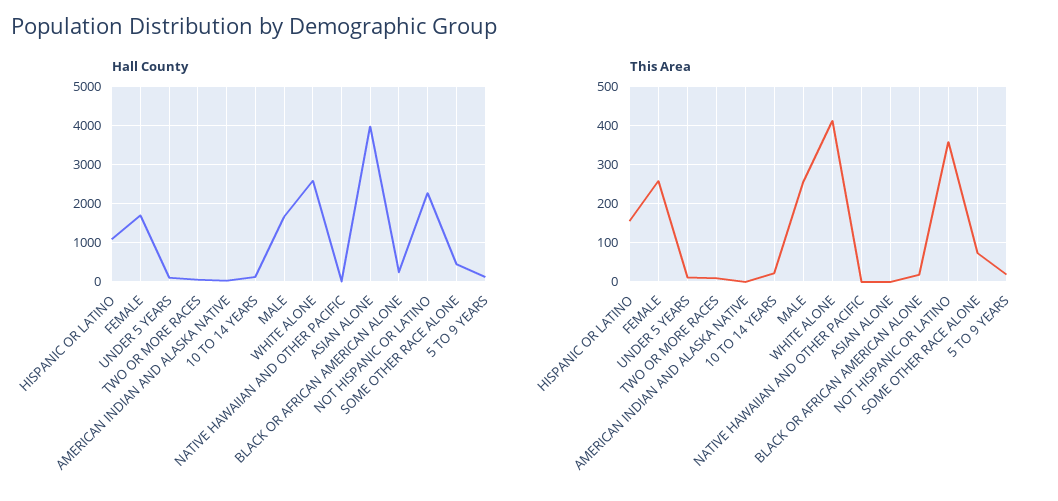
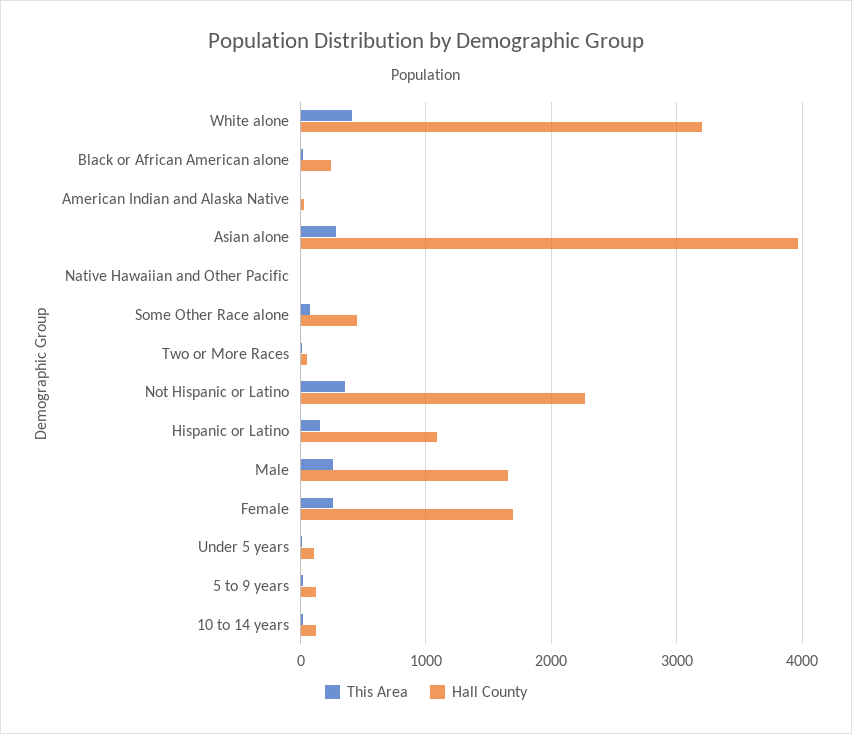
  {
    "Hall County": {
      "HISPANIC OR LATINO": 1100,
      "FEMALE": 1700,
      "UNDER 5 YEARS": 100,
      "TWO OR MORE RACES": 100,
      "AMERICAN INDIAN AND ALASKA NATIVE": 0,
      "10 TO 14 YEARS": 100,
      "MALE": 1700,
-     "WHITE ALONE": 2600,
+     "WHITE ALONE": 3200,
      "NATIVE HAWAIIAN AND OTHER PACIFIC": 0,
      "ASIAN ALONE": 4000,
      "BLACK OR AFRICAN AMERICAN ALONE": 200,
      "NOT HISPANIC OR LATINO": 2300,
      "SOME OTHER RACE ALONE": 400,
      "5 TO 9 YEARS": 100
    },
    "This Area": {
      "HISPANIC OR LATINO": 160,
      "FEMALE": 260,
      "UNDER 5 YEARS": 20,
      "TWO OR MORE RACES": 0,
      "AMERICAN INDIAN AND ALASKA NATIVE": 0,
      "10 TO 14 YEARS": 20,
      "MALE": 260,
      "WHITE ALONE": 420,
      "NATIVE HAWAIIAN AND OTHER PACIFIC": 0,
-     "ASIAN ALONE": 0,
+     "ASIAN ALONE": 300,
      "BLACK OR AFRICAN AMERICAN ALONE": 20,
      "NOT HISPANIC OR LATINO": 360,
      "SOME OTHER RACE ALONE": 80,
      "5 TO 9 YEARS": 20
    }
  }

